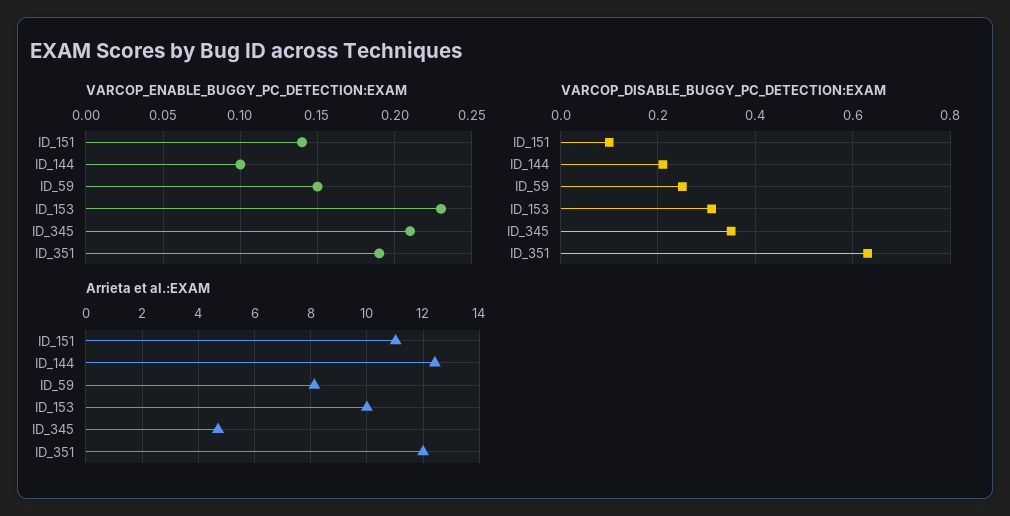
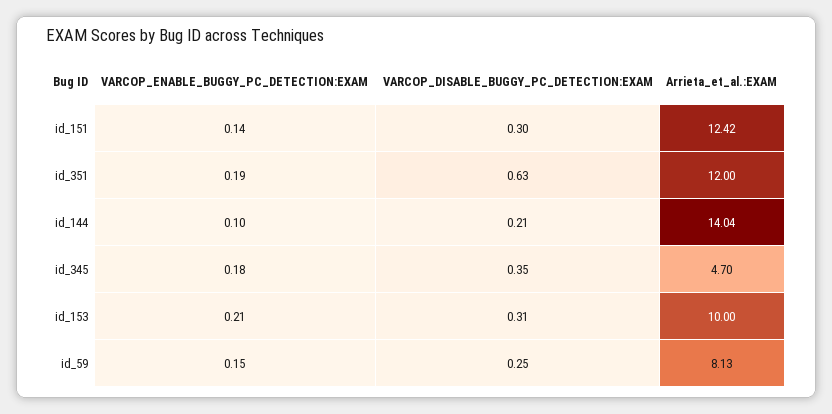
  {
    "VARCOP_ENABLE_BUGGY_PC_DETECTION:EXAM": {
      "ID_151": 0.14,
      "ID_144": 0.1,
      "ID_59": 0.15,
-     "ID_153": 0.23,
+     "ID_153": 0.21,
-     "ID_345": 0.21,
+     "ID_345": 0.18,
      "ID_351": 0.19
    },
    "VARCOP_DISABLE_BUGGY_PC_DETECTION:EXAM": {
-     "ID_151": 0.1,
+     "ID_151": 0.3,
      "ID_144": 0.21,
      "ID_59": 0.25,
      "ID_153": 0.31,
      "ID_345": 0.35,
      "ID_351": 0.63
    },
    "Arrieta et al.:EXAM": {
-     "ID_151": 11,
+     "ID_151": 12.42,
-     "ID_144": 12.5,
+     "ID_144": 14.04,
      "ID_59": 8.13,
      "ID_153": 10,
      "ID_345": 4.7,
      "ID_351": 12
    }
  }

